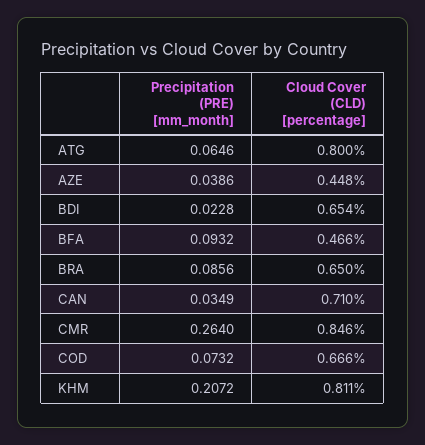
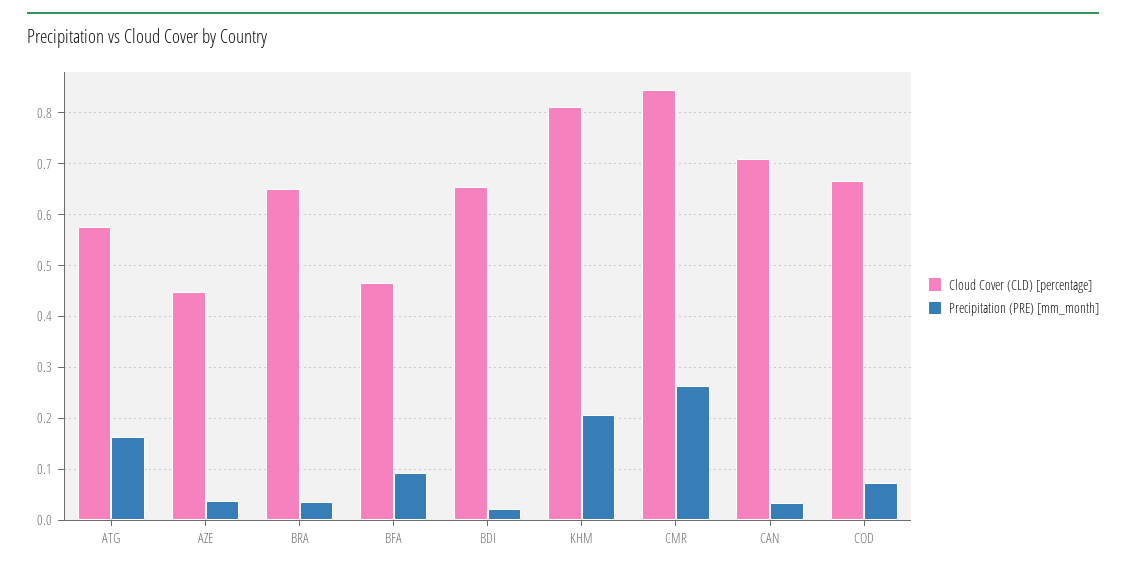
  {
    "Precipitation (PRE) [mm_month]": {
-     "ATG": 0.0646,
+     "ATG": 0.16,
      "AZE": 0.0386,
      "BDI": 0.0228,
      "BFA": 0.0932,
-     "BRA": 0.0856,
+     "BRA": 0.04,
      "CAN": 0.0349,
      "CMR": 0.264,
      "COD": 0.0732,
      "KHM": 0.2072
    },
    "Cloud Cover (CLD) [percentage]": {
-     "ATG": 0.8,
+     "ATG": 0.58,
      "AZE": 0.448,
      "BDI": 0.654,
      "BFA": 0.466,
      "BRA": 0.65,
      "CAN": 0.71,
      "CMR": 0.846,
      "COD": 0.666,
      "KHM": 0.811
    }
  }

